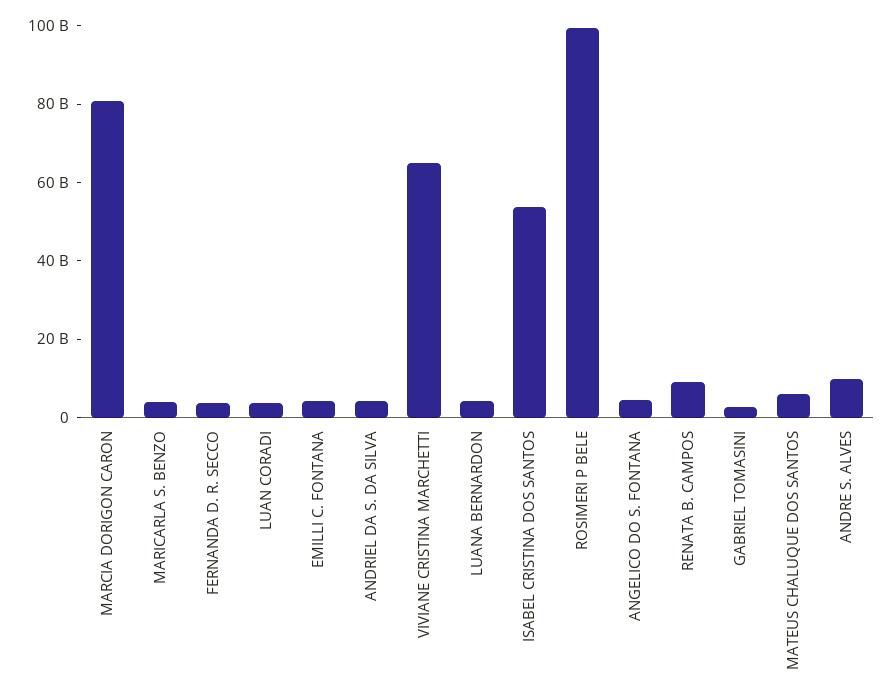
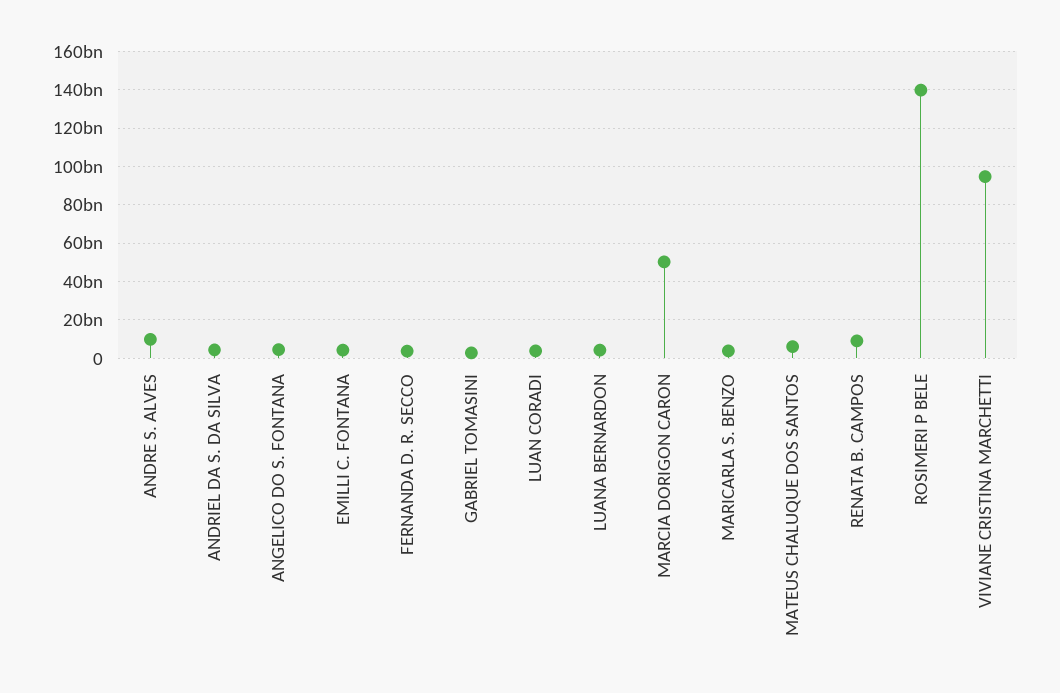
  {
-   "MARCIA DORIGON CARON": 80000000000,
+   "MARCIA DORIGON CARON": 50000000000,
    "MARICARLA S. BENZO": 5000000000,
    "FERNANDA D. R. SECCO": 5000000000,
    "LUAN CORADI": 5000000000,
    "EMILLI C. FONTANA": 5000000000,
    "ANDRIEL DA S. DA SILVA": 5000000000,
-   "VIVIANE CRISTINA MARCHETTI": 65000000000,
+   "VIVIANE CRISTINA MARCHETTI": 95000000000,
    "LUANA BERNARDON": 5000000000,
-   "ISABEL CRISTINA DOS SANTOS": 55000000000,
-   "ROSIMERI P BELE": 100000000000,
+   "ROSIMERI P BELE": 140000000000,
    "ANGELICO DO S. FONTANA": 5000000000,
    "RENATA B. CAMPOS": 10000000000,
    "GABRIEL TOMASINI": 5000000000,
    "MATEUS CHALUQUE DOS SANTOS": 5000000000,
    "ANDRE S. ALVES": 10000000000
  }

